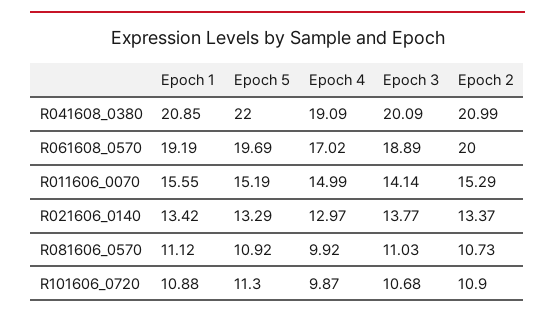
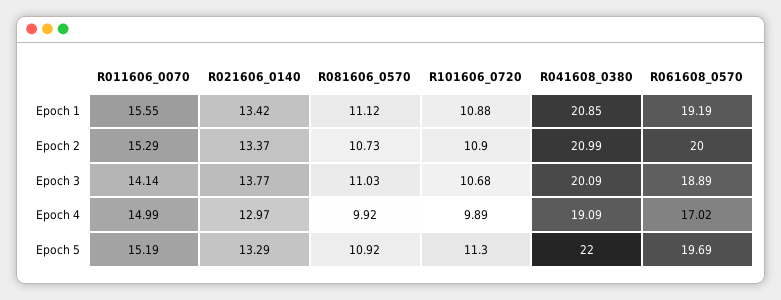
  {
    "Epoch 1": {
      "R041608_0380": 20.85,
      "R061608_0570": 19.19,
      "R011606_0070": 15.55,
      "R021606_0140": 13.42,
      "R081606_0570": 11.12,
      "R101606_0720": 10.88
    },
    "Epoch 5": {
      "R041608_0380": 22,
      "R061608_0570": 19.69,
      "R011606_0070": 15.19,
      "R021606_0140": 13.29,
      "R081606_0570": 10.92,
      "R101606_0720": 11.3
    },
    "Epoch 4": {
      "R041608_0380": 19.09,
      "R061608_0570": 17.02,
      "R011606_0070": 14.99,
      "R021606_0140": 12.97,
      "R081606_0570": 9.92,
-     "R101606_0720": 9.87
+     "R101606_0720": 9.89
    },
    "Epoch 3": {
      "R041608_0380": 20.09,
      "R061608_0570": 18.89,
      "R011606_0070": 14.14,
      "R021606_0140": 13.77,
      "R081606_0570": 11.03,
      "R101606_0720": 10.68
    },
    "Epoch 2": {
      "R041608_0380": 20.99,
      "R061608_0570": 20,
      "R011606_0070": 15.29,
      "R021606_0140": 13.37,
      "R081606_0570": 10.73,
      "R101606_0720": 10.9
    }
  }

